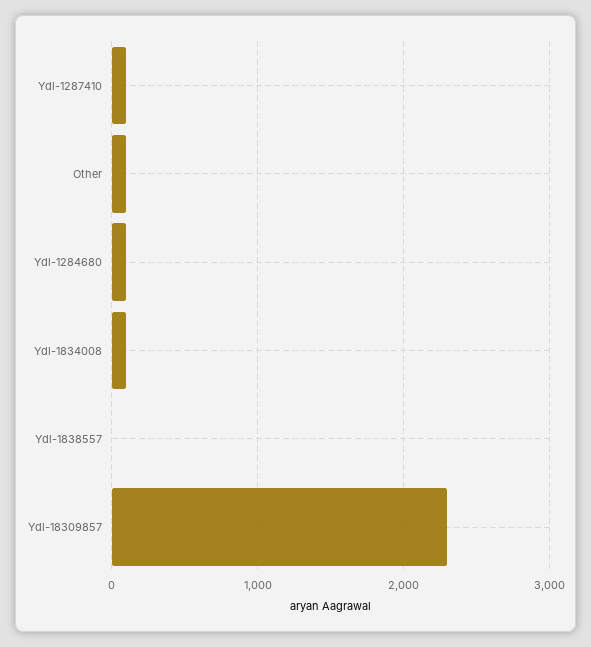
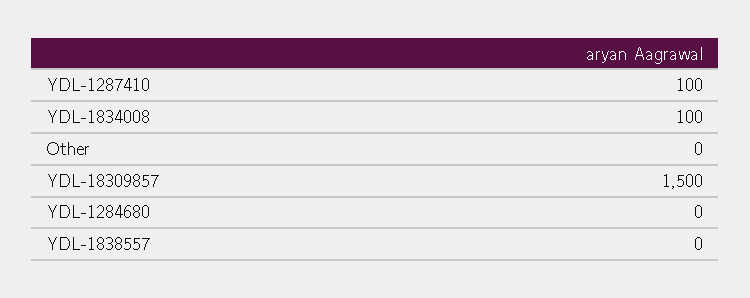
  {
    "Ydl-1287410": 100,
-   "Other": 100,
+   "Other": 0,
-   "Ydl-1284680": 100,
+   "Ydl-1284680": 0,
    "Ydl-1834008": 100,
    "Ydl-1838557": 0,
-   "Ydl-18309857": 2300
+   "Ydl-18309857": 1500
  }

